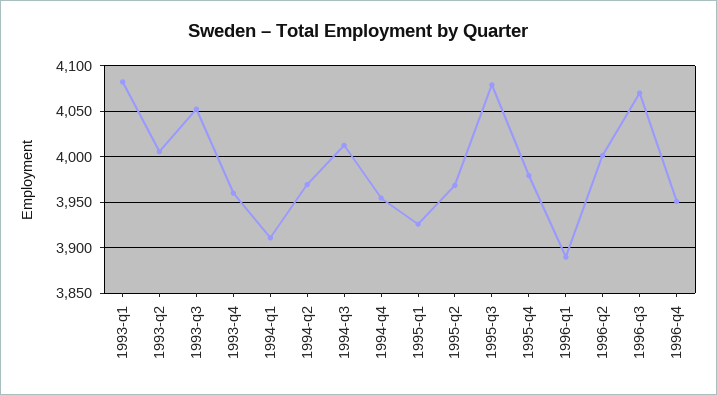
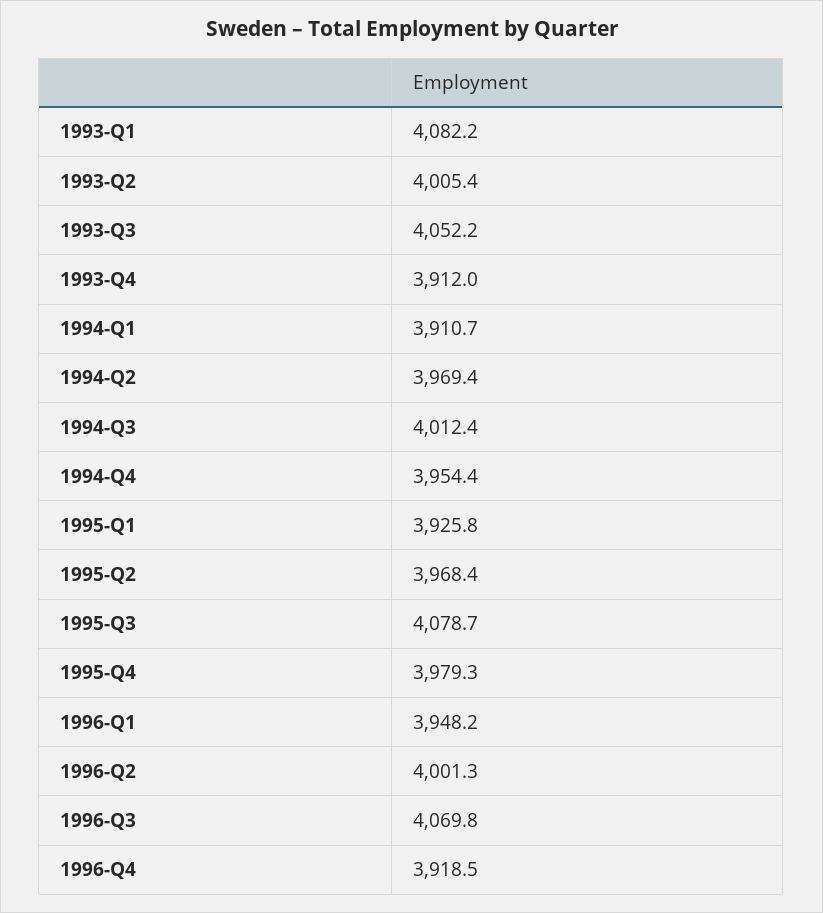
  {
    "1993-q1": 4082.2,
    "1993-q2": 4005.4,
    "1993-q3": 4052.2,
-   "1993-q4": 3960,
+   "1993-q4": 3912,
    "1994-q1": 3910.7,
    "1994-q2": 3969.4,
    "1994-q3": 4012.4,
    "1994-q4": 3954.4,
    "1995-q1": 3925.8,
    "1995-q2": 3968.4,
    "1995-q3": 4078.7,
    "1995-q4": 3979.3,
-   "1996-q1": 3890,
+   "1996-q1": 3948.2,
    "1996-q2": 4001.3,
    "1996-q3": 4069.8,
-   "1996-q4": 3950
+   "1996-q4": 3918.5
  }

